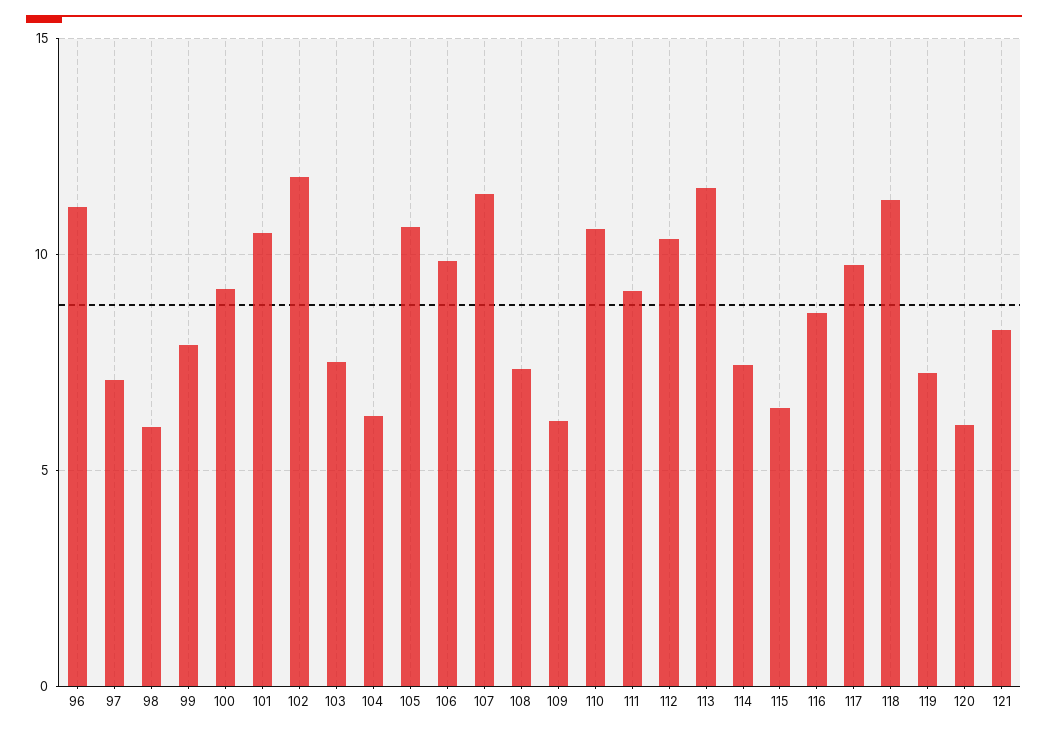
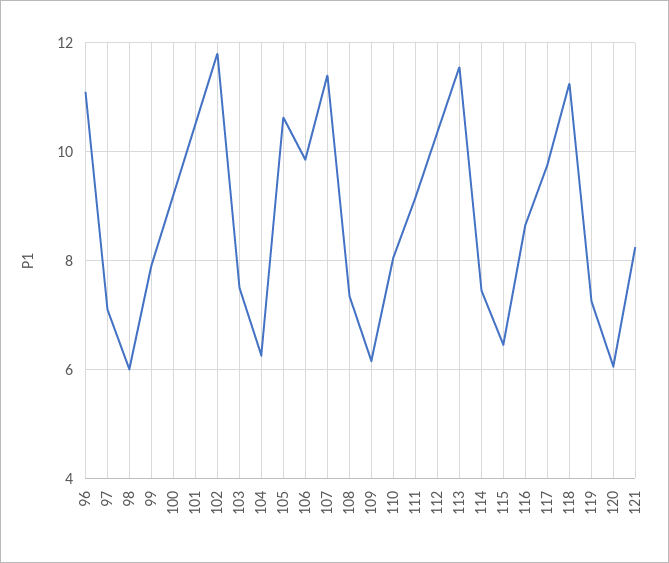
  {
    "96": 11.2,
    "97": 7.2,
    "98": 6,
    "99": 8,
    "100": 9.2,
    "101": 10.6,
    "102": 11.8,
    "103": 7.6,
    "104": 6.2,
    "105": 10.6,
    "106": 9.8,
    "107": 11.4,
    "108": 7.4,
    "109": 6.2,
-   "110": 10.5,
+   "110": 8,
    "111": 9.2,
    "112": 10.4,
    "113": 11.6,
    "114": 7.4,
    "115": 6.4,
    "116": 8.6,
    "117": 9.8,
    "118": 11.2,
    "119": 7.2,
    "120": 6,
    "121": 8.2
  }

